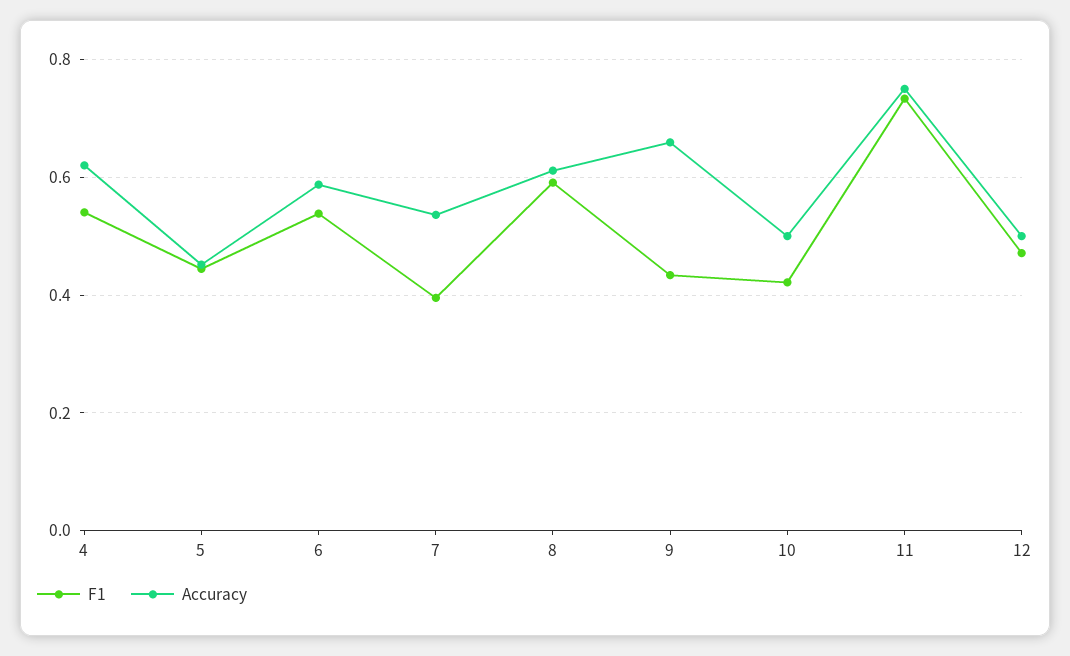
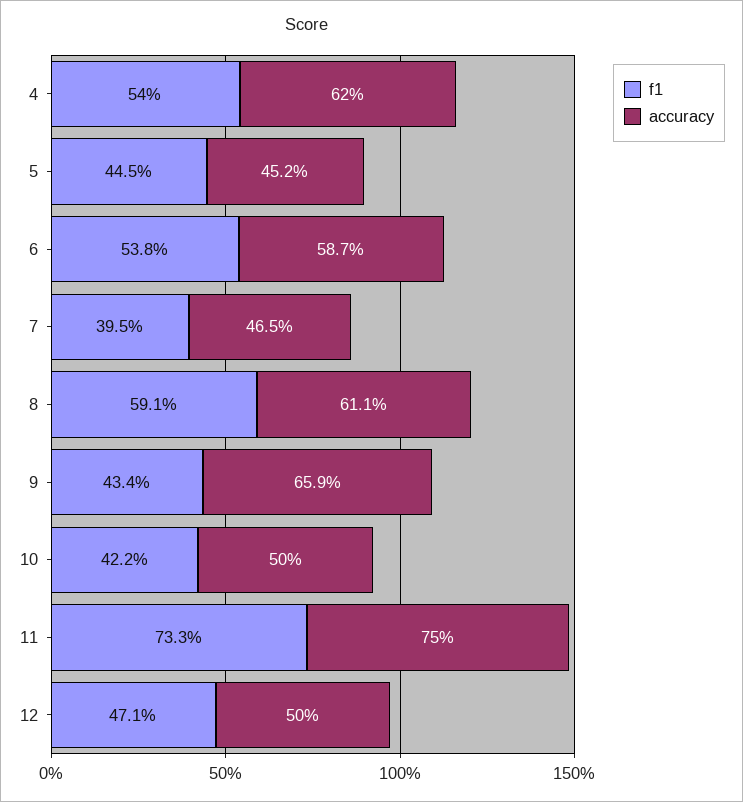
  {
    "F1": {
      "4": 0.54,
      "5": 0.445,
      "6": 0.538,
      "7": 0.395,
      "8": 0.591,
      "9": 0.434,
      "10": 0.422,
      "11": 0.733,
      "12": 0.471
    },
    "Accuracy": {
      "4": 0.62,
      "5": 0.452,
      "6": 0.587,
-     "7": 0.54,
+     "7": 0.465,
      "8": 0.611,
      "9": 0.659,
      "10": 0.5,
      "11": 0.75,
      "12": 0.5
    }
  }

